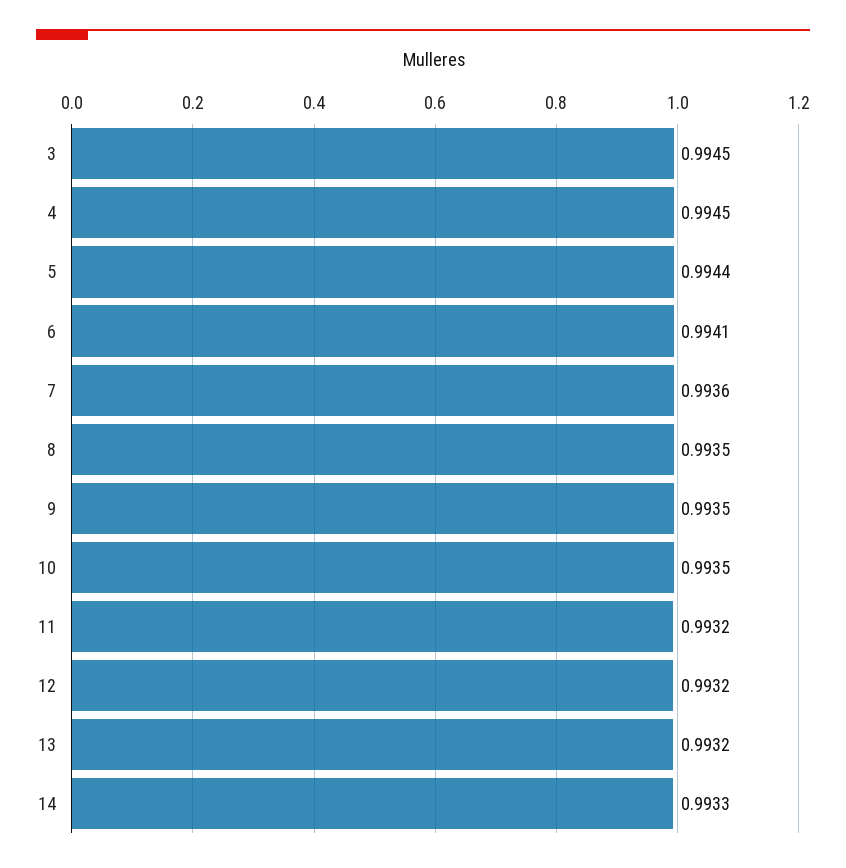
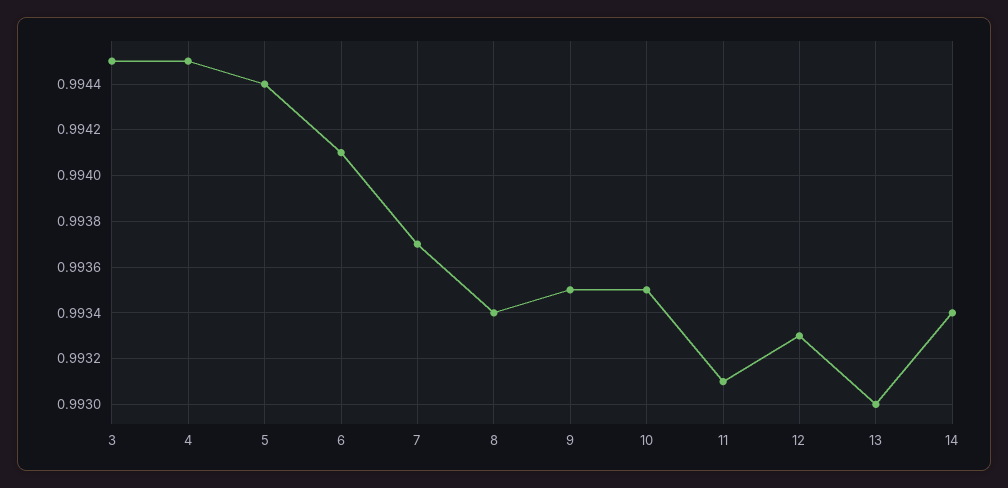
  {
    "3": 0.9945,
    "4": 0.9945,
    "5": 0.9944,
    "6": 0.9941,
-   "7": 0.9936,
+   "7": 0.9937,
-   "8": 0.9935,
+   "8": 0.9934,
    "9": 0.9935,
    "10": 0.9935,
-   "11": 0.9932,
+   "11": 0.9931,
-   "12": 0.9932,
+   "12": 0.9933,
-   "13": 0.9932,
+   "13": 0.993,
-   "14": 0.9933
+   "14": 0.9934
  }

